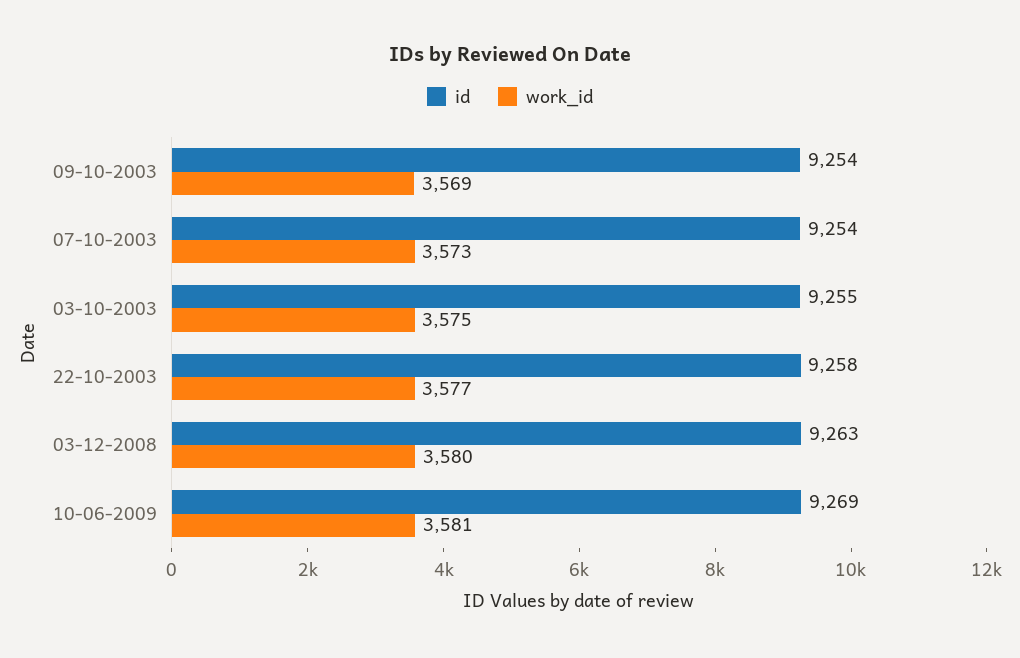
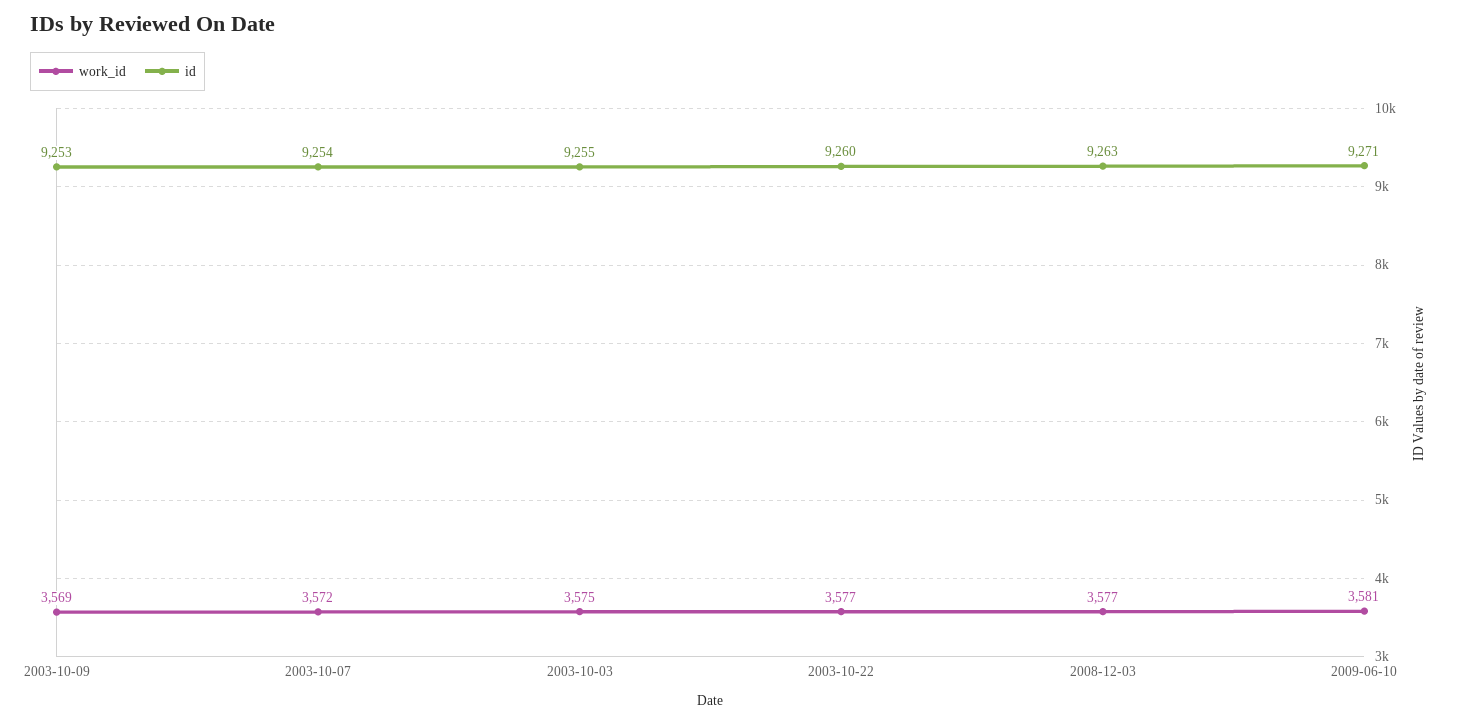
  {
    "id": {
-     "09-10-2003": 9254,
+     "09-10-2003": 9253,
      "07-10-2003": 9254,
      "03-10-2003": 9255,
-     "22-10-2003": 9258,
+     "22-10-2003": 9260,
      "03-12-2008": 9263,
-     "10-06-2009": 9269
+     "10-06-2009": 9271
    },
    "work_id": {
      "09-10-2003": 3569,
-     "07-10-2003": 3573,
+     "07-10-2003": 3572,
      "03-10-2003": 3575,
      "22-10-2003": 3577,
-     "03-12-2008": 3580,
+     "03-12-2008": 3577,
      "10-06-2009": 3581
    }
  }

